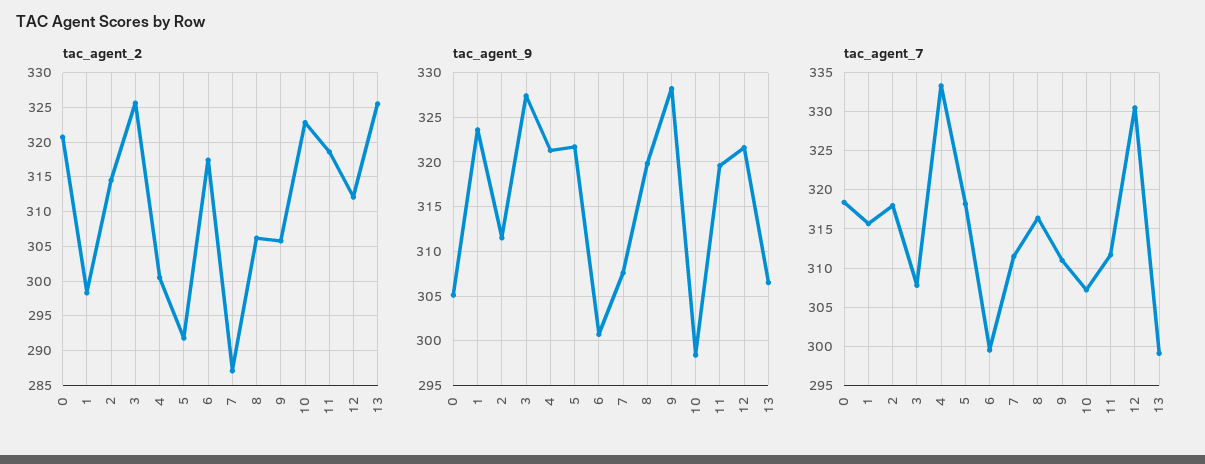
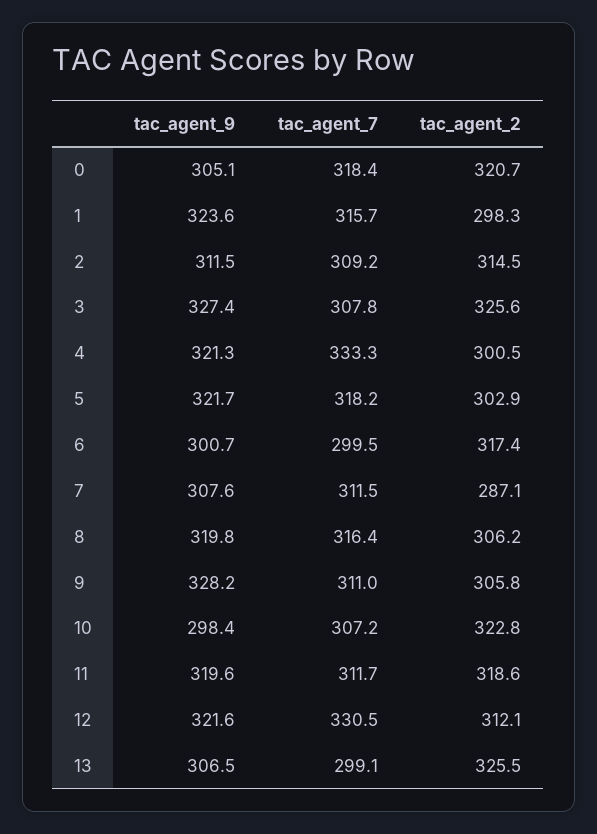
  {
    "tac_agent_2": {
      "0": 320.7,
      "1": 298.3,
      "2": 314.5,
      "3": 325.6,
      "4": 300.5,
-     "5": 292,
+     "5": 302.9,
      "6": 317.4,
      "7": 287.1,
      "8": 306.2,
      "9": 305.8,
      "10": 322.8,
      "11": 318.6,
      "12": 312.1,
      "13": 325.5
    },
    "tac_agent_9": {
      "0": 305.1,
      "1": 323.6,
      "2": 311.5,
      "3": 327.4,
      "4": 321.3,
      "5": 321.7,
      "6": 300.7,
      "7": 307.6,
      "8": 319.8,
      "9": 328.2,
      "10": 298.4,
      "11": 319.6,
      "12": 321.6,
      "13": 306.5
    },
    "tac_agent_7": {
      "0": 318.4,
      "1": 315.7,
-     "2": 318,
+     "2": 309.2,
      "3": 307.8,
      "4": 333.3,
      "5": 318.2,
      "6": 299.5,
      "7": 311.5,
      "8": 316.4,
      "9": 311,
      "10": 307.2,
      "11": 311.7,
      "12": 330.5,
      "13": 299.1
    }
  }

